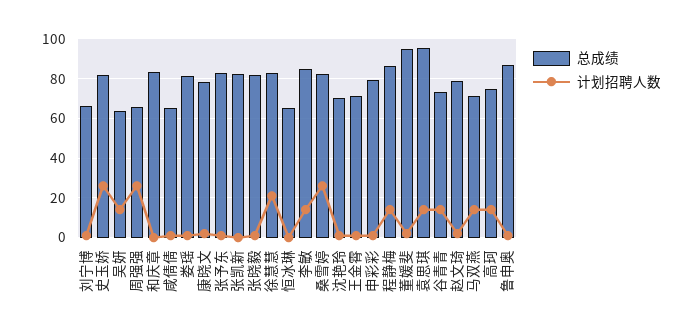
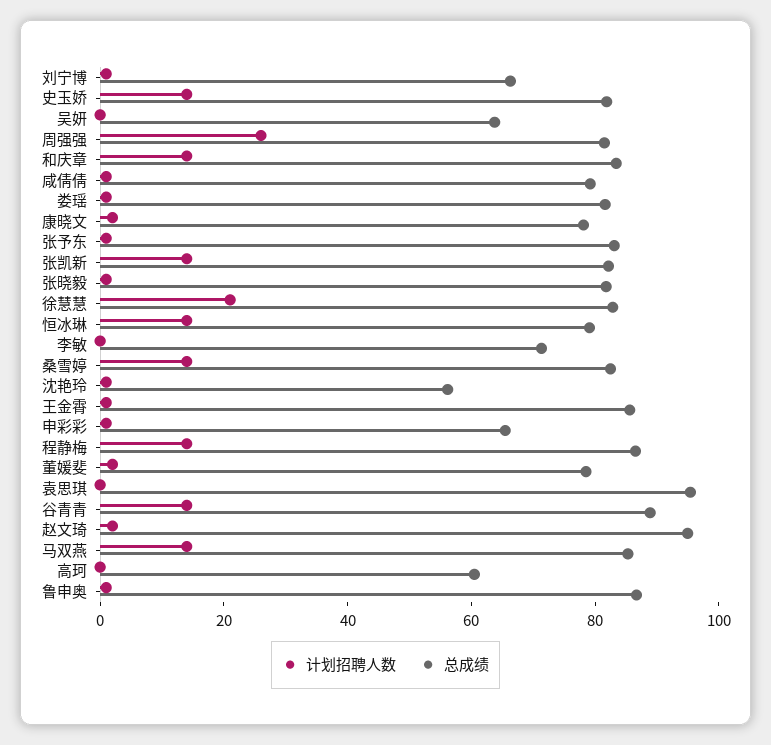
  {
    "总成绩": {
      "刘宁博": 65,
      "史玉娇": 80,
      "吴妍": 65,
-     "周强强": 65,
+     "周强强": 80,
      "和庆章": 85,
-     "咸倩倩": 65,
+     "咸倩倩": 80,
      "娄瑶": 80,
      "康晓文": 80,
      "张予东": 85,
      "张凯新": 80,
      "张晓毅": 80,
      "徐慧慧": 85,
-     "恒冰琳": 65,
+     "恒冰琳": 80,
-     "李敏": 85,
+     "李敏": 70,
      "桑雪婷": 80,
-     "沈艳玲": 70,
+     "沈艳玲": 55,
-     "王金霄": 70,
+     "王金霄": 85,
-     "申彩彩": 80,
+     "申彩彩": 65,
      "程静梅": 85,
-     "董媛斐": 95,
+     "董媛斐": 80,
      "袁思琪": 95,
-     "谷青青": 75,
+     "谷青青": 90,
-     "赵文琦": 80,
+     "赵文琦": 95,
-     "马双燕": 70,
+     "马双燕": 85,
-     "高珂": 75,
+     "高珂": 60,
      "鲁申奥": 85
    },
    "计划招聘人数": {
      "刘宁博": 0,
-     "史玉娇": 25,
+     "史玉娇": 15,
-     "吴妍": 15,
+     "吴妍": 0,
      "周强强": 25,
-     "和庆章": 0,
+     "和庆章": 15,
      "咸倩倩": 0,
      "娄瑶": 0,
      "康晓文": 0,
      "张予东": 0,
-     "张凯新": 0,
+     "张凯新": 15,
      "张晓毅": 0,
      "徐慧慧": 20,
-     "恒冰琳": 0,
+     "恒冰琳": 15,
-     "李敏": 15,
+     "李敏": 0,
-     "桑雪婷": 25,
+     "桑雪婷": 15,
      "沈艳玲": 0,
      "王金霄": 0,
      "申彩彩": 0,
      "程静梅": 15,
      "董媛斐": 0,
-     "袁思琪": 15,
+     "袁思琪": 0,
      "谷青青": 15,
      "赵文琦": 0,
      "马双燕": 15,
-     "高珂": 15,
+     "高珂": 0,
      "鲁申奥": 0
    }
  }

